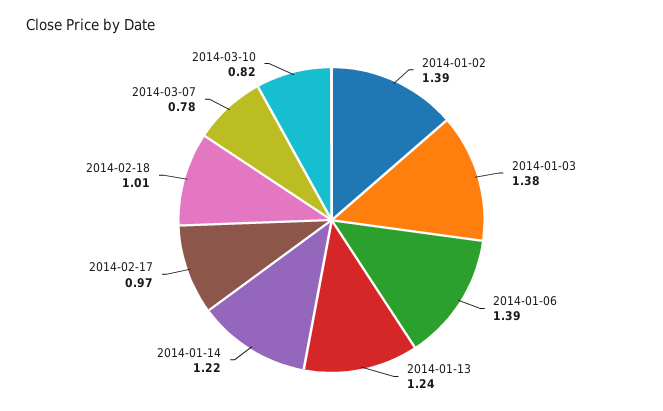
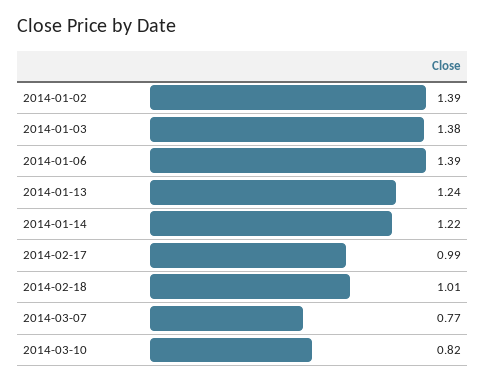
  {
    "2014-01-02": 1.39,
    "2014-01-03": 1.38,
    "2014-01-06": 1.39,
    "2014-01-13": 1.24,
    "2014-01-14": 1.22,
-   "2014-02-17": 0.97,
+   "2014-02-17": 0.99,
    "2014-02-18": 1.01,
-   "2014-03-07": 0.78,
+   "2014-03-07": 0.77,
    "2014-03-10": 0.82
  }

